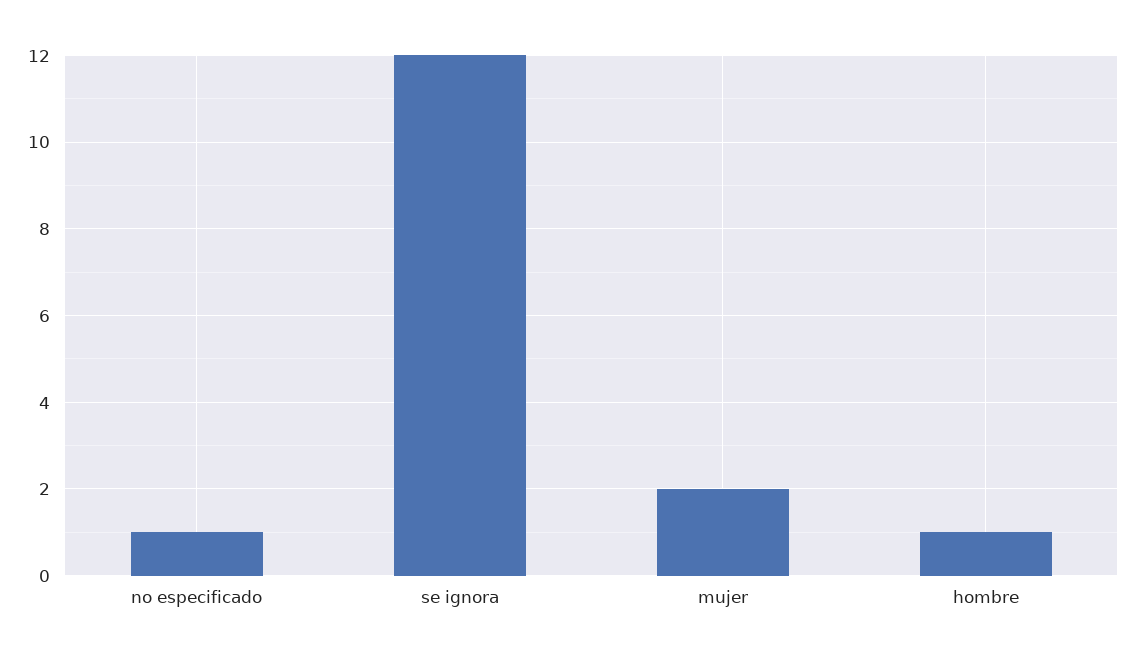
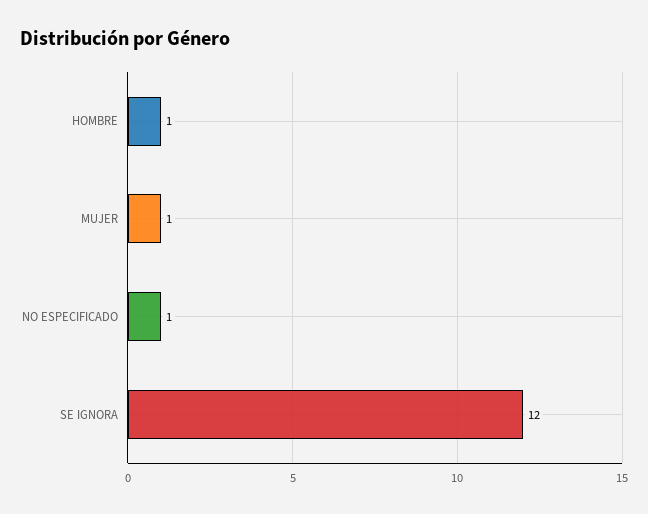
  {
    "no especificado": 1,
    "se ignora": 12,
-   "mujer": 2,
+   "mujer": 1,
    "hombre": 1
  }

